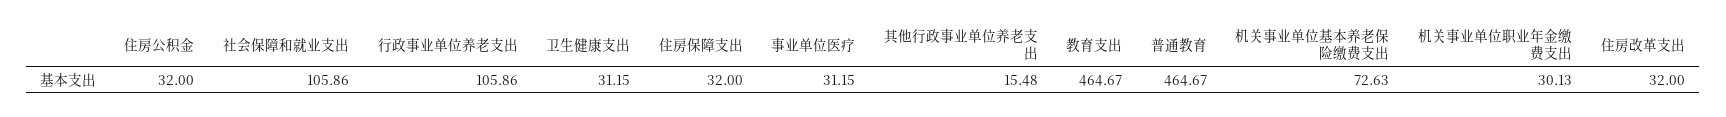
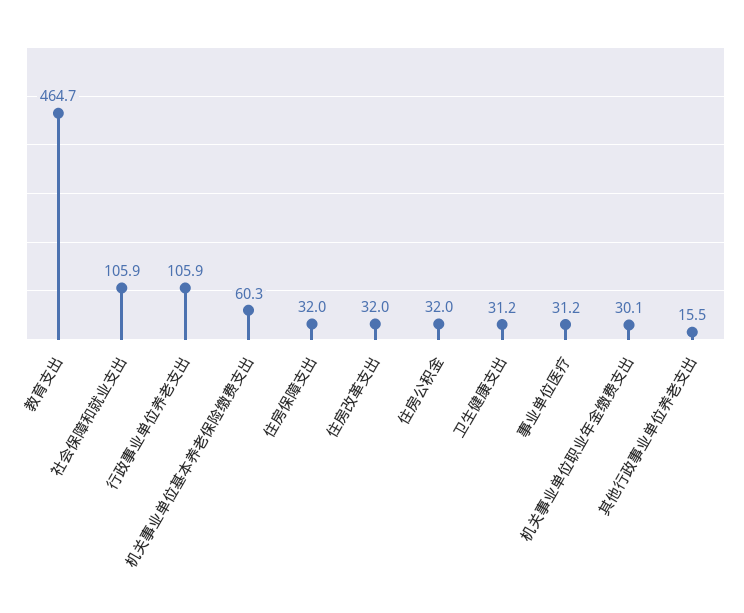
  {
    "住房公积金": 32,
    "社会保障和就业支出": 105.86,
    "行政事业单位养老支出": 105.86,
    "卫生健康支出": 31.15,
    "住房保障支出": 32,
    "事业单位医疗": 31.15,
    "其他行政事业单位养老支出": 15.48,
    "教育支出": 464.67,
-   "普通教育": 464.67,
-   "机关事业单位基本养老保险缴费支出": 72.63,
+   "机关事业单位基本养老保险缴费支出": 60.3,
    "机关事业单位职业年金缴费支出": 30.13,
    "住房改革支出": 32
  }

